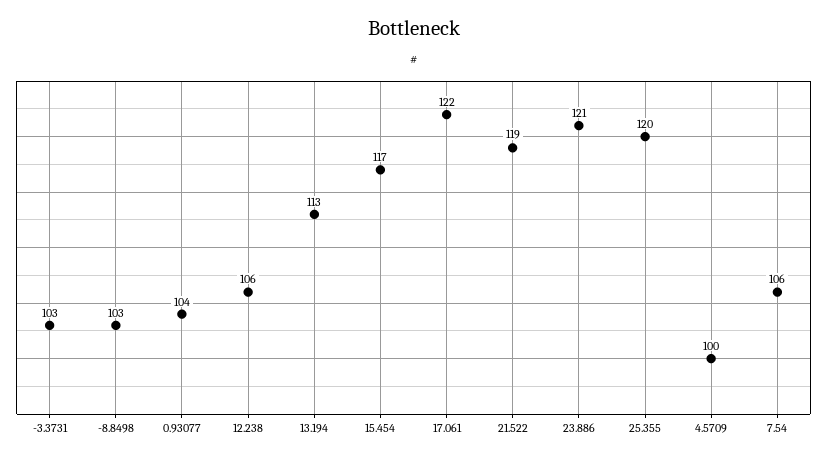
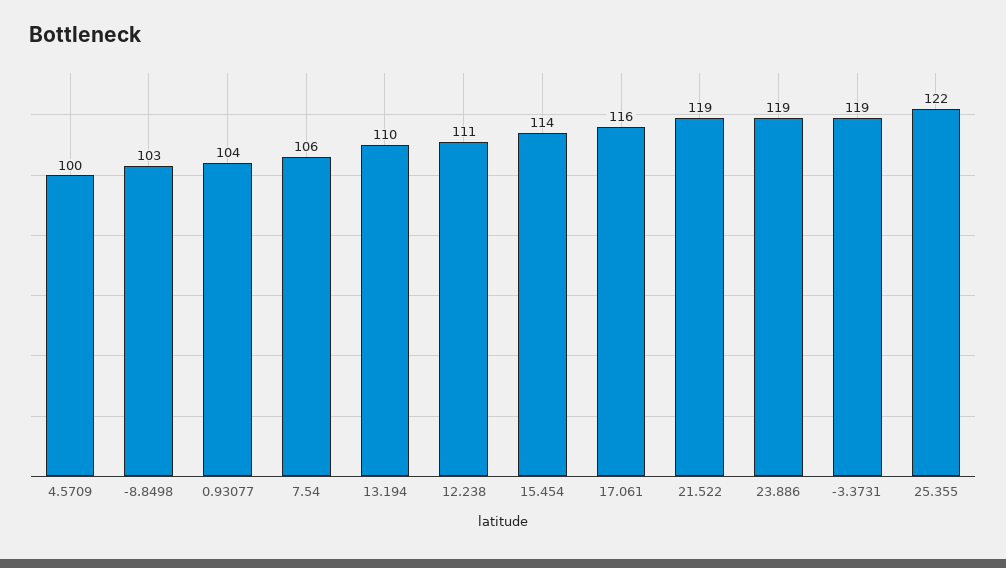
  {
-   "-3.3731": 103,
+   "-3.3731": 119,
    "-8.8498": 103,
    "0.93077": 104,
-   "12.238": 106,
+   "12.238": 111,
-   "13.194": 113,
+   "13.194": 110,
-   "15.454": 117,
+   "15.454": 114,
-   "17.061": 122,
+   "17.061": 116,
    "21.522": 119,
-   "23.886": 121,
+   "23.886": 119,
-   "25.355": 120,
+   "25.355": 122,
    "4.5709": 100,
    "7.54": 106
  }

